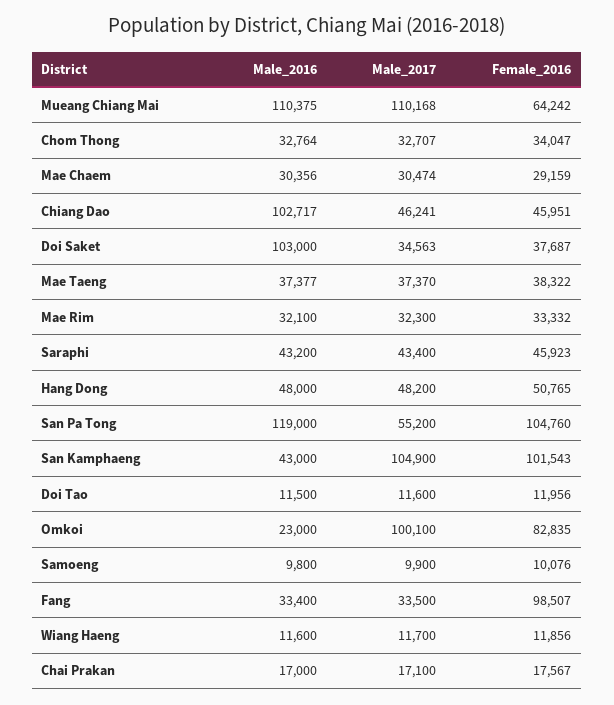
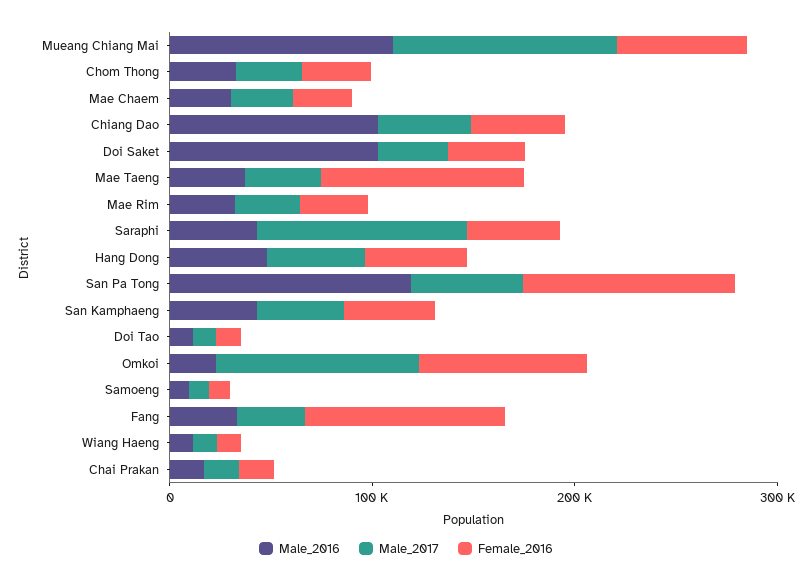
  {
    "Male_2016": {
      "Mueang Chiang Mai": 110375,
      "Chom Thong": 32764,
      "Mae Chaem": 30356,
      "Chiang Dao": 102717,
      "Doi Saket": 103000,
      "Mae Taeng": 37377,
      "Mae Rim": 32100,
      "Saraphi": 43200,
      "Hang Dong": 48000,
      "San Pa Tong": 119000,
      "San Kamphaeng": 43000,
      "Doi Tao": 11500,
      "Omkoi": 23000,
      "Samoeng": 9800,
      "Fang": 33400,
      "Wiang Haeng": 11600,
      "Chai Prakan": 17000
    },
    "Male_2017": {
      "Mueang Chiang Mai": 110168,
      "Chom Thong": 32707,
      "Mae Chaem": 30474,
      "Chiang Dao": 46241,
      "Doi Saket": 34563,
      "Mae Taeng": 37370,
      "Mae Rim": 32300,
-     "Saraphi": 43400,
+     "Saraphi": 100000,
      "Hang Dong": 48200,
      "San Pa Tong": 55200,
-     "San Kamphaeng": 104900,
+     "San Kamphaeng": 40000,
      "Doi Tao": 11600,
      "Omkoi": 100100,
      "Samoeng": 9900,
      "Fang": 33500,
      "Wiang Haeng": 11700,
      "Chai Prakan": 17100
    },
    "Female_2016": {
      "Mueang Chiang Mai": 64242,
      "Chom Thong": 34047,
      "Mae Chaem": 29159,
      "Chiang Dao": 45951,
      "Doi Saket": 37687,
-     "Mae Taeng": 38322,
+     "Mae Taeng": 100000,
      "Mae Rim": 33332,
      "Saraphi": 45923,
      "Hang Dong": 50765,
      "San Pa Tong": 104760,
-     "San Kamphaeng": 101543,
+     "San Kamphaeng": 40000,
      "Doi Tao": 11956,
      "Omkoi": 82835,
      "Samoeng": 10076,
      "Fang": 98507,
      "Wiang Haeng": 11856,
      "Chai Prakan": 17567
    }
  }

